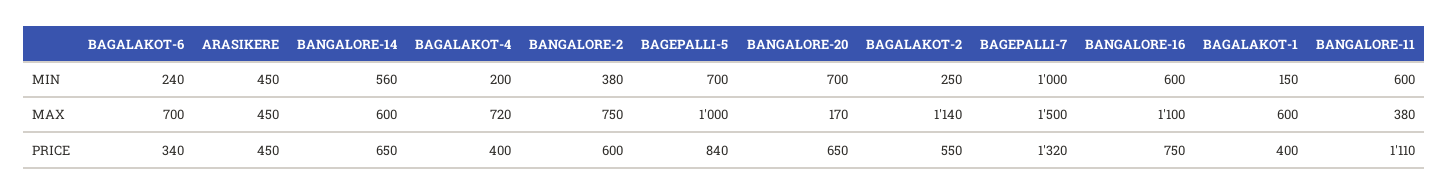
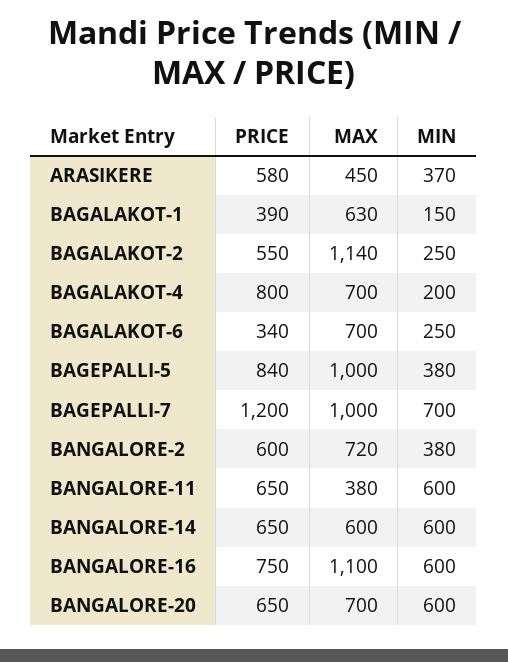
  {
    "BAGALAKOT-6": {
-     "MIN": 240,
+     "MIN": 250,
      "MAX": 700,
      "PRICE": 340
    },
    "ARASIKERE": {
-     "MIN": 450,
+     "MIN": 370,
      "MAX": 450,
-     "PRICE": 450
+     "PRICE": 580
    },
    "BANGALORE-14": {
-     "MIN": 560,
+     "MIN": 600,
      "MAX": 600,
      "PRICE": 650
    },
    "BAGALAKOT-4": {
      "MIN": 200,
-     "MAX": 720,
+     "MAX": 700,
-     "PRICE": 400
+     "PRICE": 800
    },
    "BANGALORE-2": {
      "MIN": 380,
-     "MAX": 750,
+     "MAX": 720,
      "PRICE": 600
    },
    "BAGEPALLI-5": {
-     "MIN": 700,
+     "MIN": 380,
      "MAX": 1000,
      "PRICE": 840
    },
    "BANGALORE-20": {
-     "MIN": 700,
+     "MIN": 600,
-     "MAX": 170,
+     "MAX": 700,
      "PRICE": 650
    },
    "BAGALAKOT-2": {
      "MIN": 250,
      "MAX": 1140,
      "PRICE": 550
    },
    "BAGEPALLI-7": {
-     "MIN": 1000,
+     "MIN": 700,
-     "MAX": 1500,
+     "MAX": 1000,
-     "PRICE": 1320
+     "PRICE": 1200
    },
    "BANGALORE-16": {
      "MIN": 600,
      "MAX": 1100,
      "PRICE": 750
    },
    "BAGALAKOT-1": {
      "MIN": 150,
-     "MAX": 600,
+     "MAX": 630,
-     "PRICE": 400
+     "PRICE": 390
    },
    "BANGALORE-11": {
      "MIN": 600,
      "MAX": 380,
-     "PRICE": 1110
+     "PRICE": 650
    }
  }

